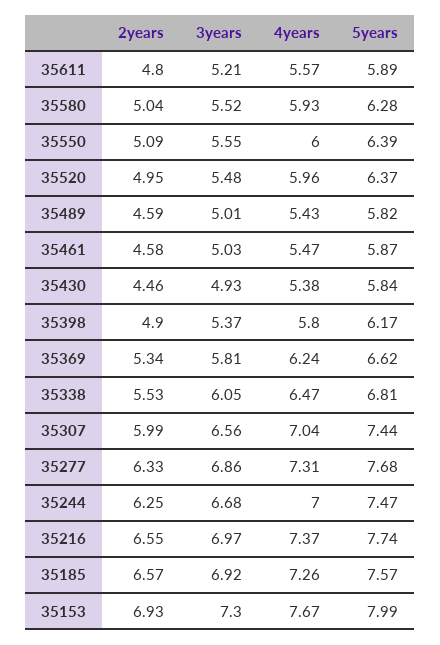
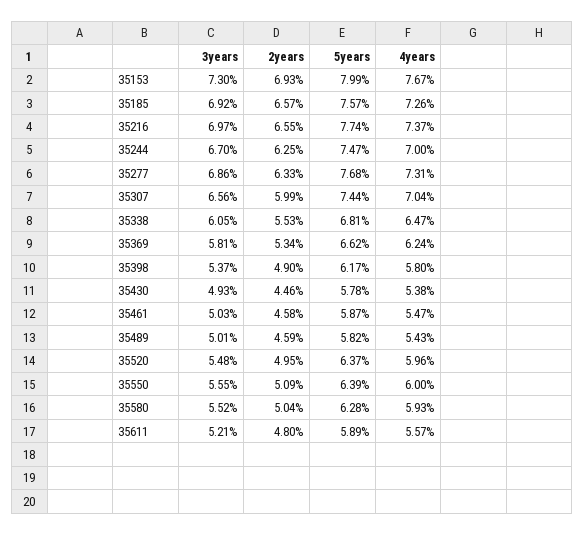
  {
    "2years": {
      "35611": 4.8,
      "35580": 5.04,
      "35550": 5.09,
      "35520": 4.95,
      "35489": 4.59,
      "35461": 4.58,
      "35430": 4.46,
      "35398": 4.9,
      "35369": 5.34,
      "35338": 5.53,
      "35307": 5.99,
      "35277": 6.33,
      "35244": 6.25,
      "35216": 6.55,
      "35185": 6.57,
      "35153": 6.93
    },
    "3years": {
      "35611": 5.21,
      "35580": 5.52,
      "35550": 5.55,
      "35520": 5.48,
      "35489": 5.01,
      "35461": 5.03,
      "35430": 4.93,
      "35398": 5.37,
      "35369": 5.81,
      "35338": 6.05,
      "35307": 6.56,
      "35277": 6.86,
-     "35244": 6.68,
+     "35244": 6.7,
      "35216": 6.97,
      "35185": 6.92,
      "35153": 7.3
    },
    "4years": {
      "35611": 5.57,
      "35580": 5.93,
      "35550": 6,
      "35520": 5.96,
      "35489": 5.43,
      "35461": 5.47,
      "35430": 5.38,
      "35398": 5.8,
      "35369": 6.24,
      "35338": 6.47,
      "35307": 7.04,
      "35277": 7.31,
      "35244": 7,
      "35216": 7.37,
      "35185": 7.26,
      "35153": 7.67
    },
    "5years": {
      "35611": 5.89,
      "35580": 6.28,
      "35550": 6.39,
      "35520": 6.37,
      "35489": 5.82,
      "35461": 5.87,
-     "35430": 5.84,
+     "35430": 5.78,
      "35398": 6.17,
      "35369": 6.62,
      "35338": 6.81,
      "35307": 7.44,
      "35277": 7.68,
      "35244": 7.47,
      "35216": 7.74,
      "35185": 7.57,
      "35153": 7.99
    }
  }

